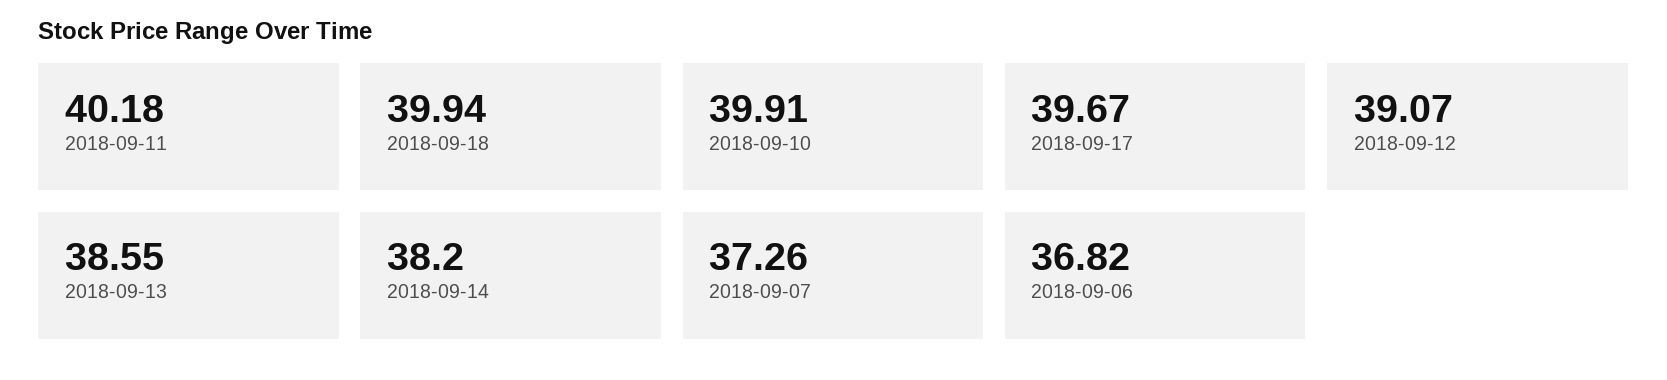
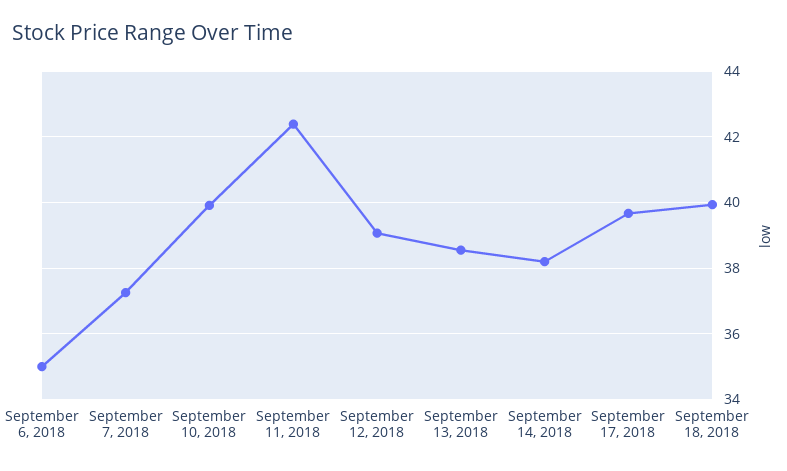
  {
-   "2018-09-11": 40.18,
+   "2018-09-11": 42.4,
    "2018-09-18": 39.94,
    "2018-09-10": 39.91,
    "2018-09-17": 39.67,
    "2018-09-12": 39.07,
    "2018-09-13": 38.55,
    "2018-09-14": 38.2,
    "2018-09-07": 37.26,
-   "2018-09-06": 36.82
+   "2018-09-06": 35
  }

